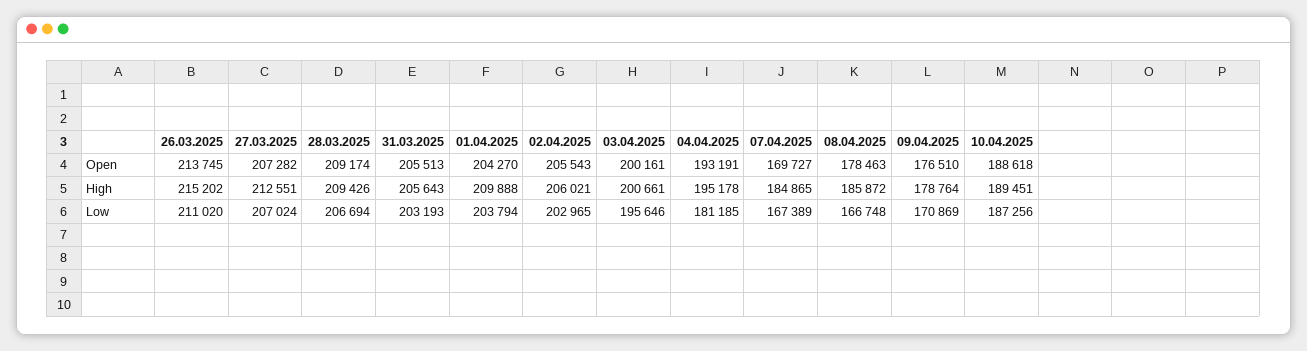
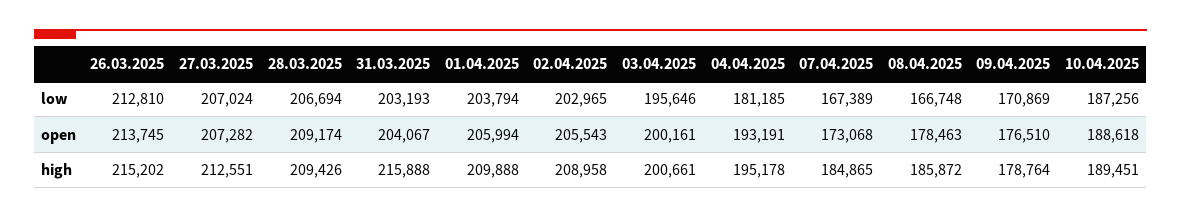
  {
    "26.03.2025": {
      "Open": 213745,
      "High": 215202,
-     "Low": 211020
+     "Low": 212810
    },
    "27.03.2025": {
      "Open": 207282,
      "High": 212551,
      "Low": 207024
    },
    "28.03.2025": {
      "Open": 209174,
      "High": 209426,
      "Low": 206694
    },
    "31.03.2025": {
-     "Open": 205513,
+     "Open": 204067,
-     "High": 205643,
+     "High": 215888,
      "Low": 203193
    },
    "01.04.2025": {
-     "Open": 204270,
+     "Open": 205994,
      "High": 209888,
      "Low": 203794
    },
    "02.04.2025": {
      "Open": 205543,
-     "High": 206021,
+     "High": 208958,
      "Low": 202965
    },
    "03.04.2025": {
      "Open": 200161,
      "High": 200661,
      "Low": 195646
    },
    "04.04.2025": {
      "Open": 193191,
      "High": 195178,
      "Low": 181185
    },
    "07.04.2025": {
-     "Open": 169727,
+     "Open": 173068,
      "High": 184865,
      "Low": 167389
    },
    "08.04.2025": {
      "Open": 178463,
      "High": 185872,
      "Low": 166748
    },
    "09.04.2025": {
      "Open": 176510,
      "High": 178764,
      "Low": 170869
    },
    "10.04.2025": {
      "Open": 188618,
      "High": 189451,
      "Low": 187256
    }
  }

